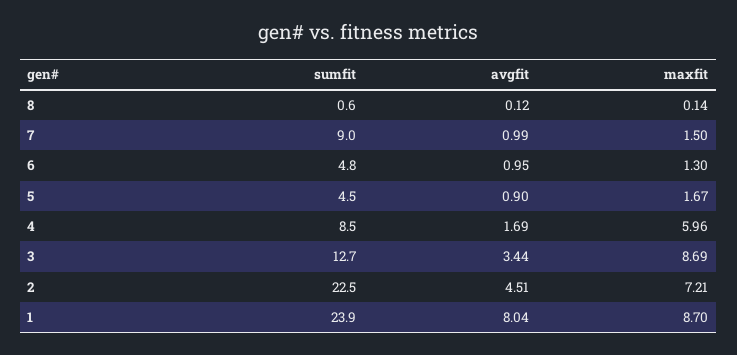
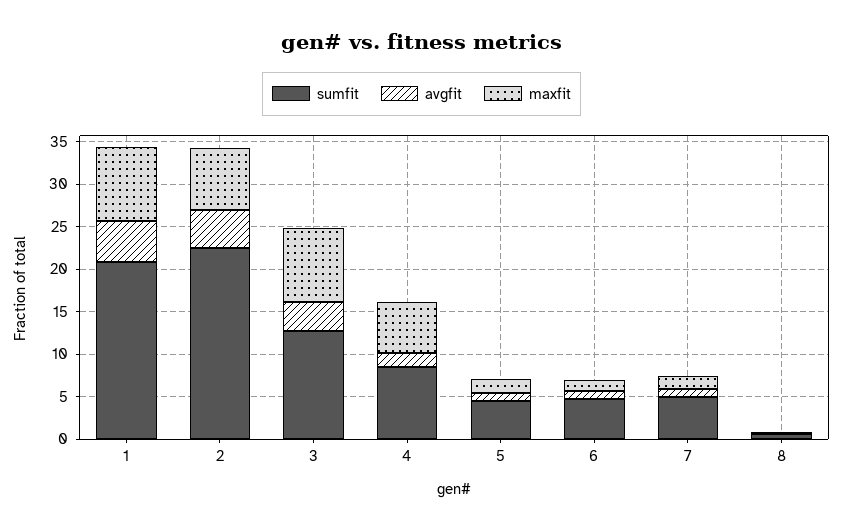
  {
    "sumfit": {
      "8": 0.6,
-     "7": 9,
+     "7": 5,
      "6": 4.8,
      "5": 4.5,
      "4": 8.5,
      "3": 12.7,
      "2": 22.5,
-     "1": 23.9
+     "1": 21
    },
    "avgfit": {
      "8": 0.12,
      "7": 0.99,
      "6": 0.95,
      "5": 0.9,
      "4": 1.69,
      "3": 3.44,
      "2": 4.51,
-     "1": 8.04
+     "1": 5
    },
    "maxfit": {
      "8": 0.14,
      "7": 1.5,
      "6": 1.3,
      "5": 1.67,
      "4": 5.96,
      "3": 8.69,
      "2": 7.21,
      "1": 8.7
    }
  }

